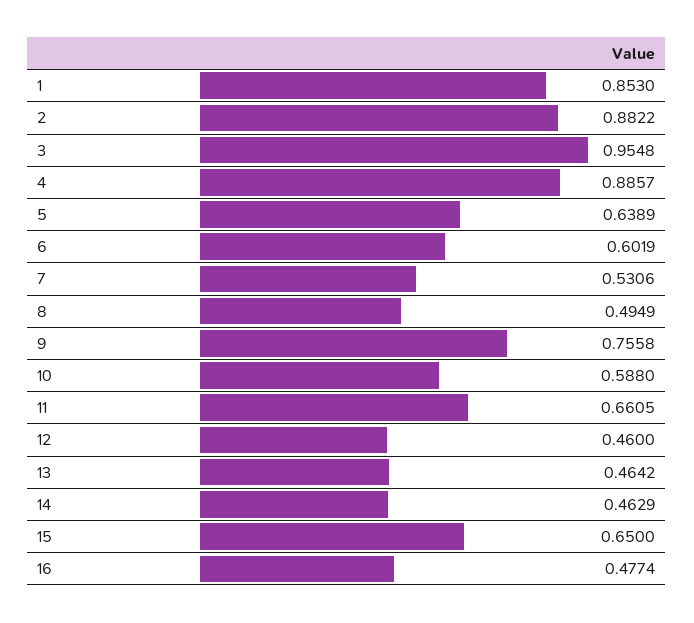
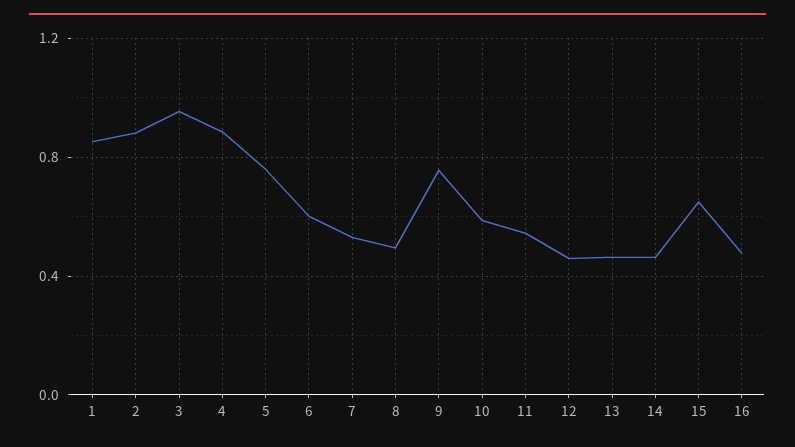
  {
    "1": 0.853,
    "2": 0.8822,
    "3": 0.9548,
    "4": 0.8857,
-   "5": 0.6389,
+   "5": 0.75,
    "6": 0.6019,
    "7": 0.5306,
    "8": 0.4949,
    "9": 0.7558,
    "10": 0.588,
-   "11": 0.6605,
+   "11": 0.55,
    "12": 0.46,
    "13": 0.4642,
    "14": 0.4629,
    "15": 0.65,
    "16": 0.4774
  }

